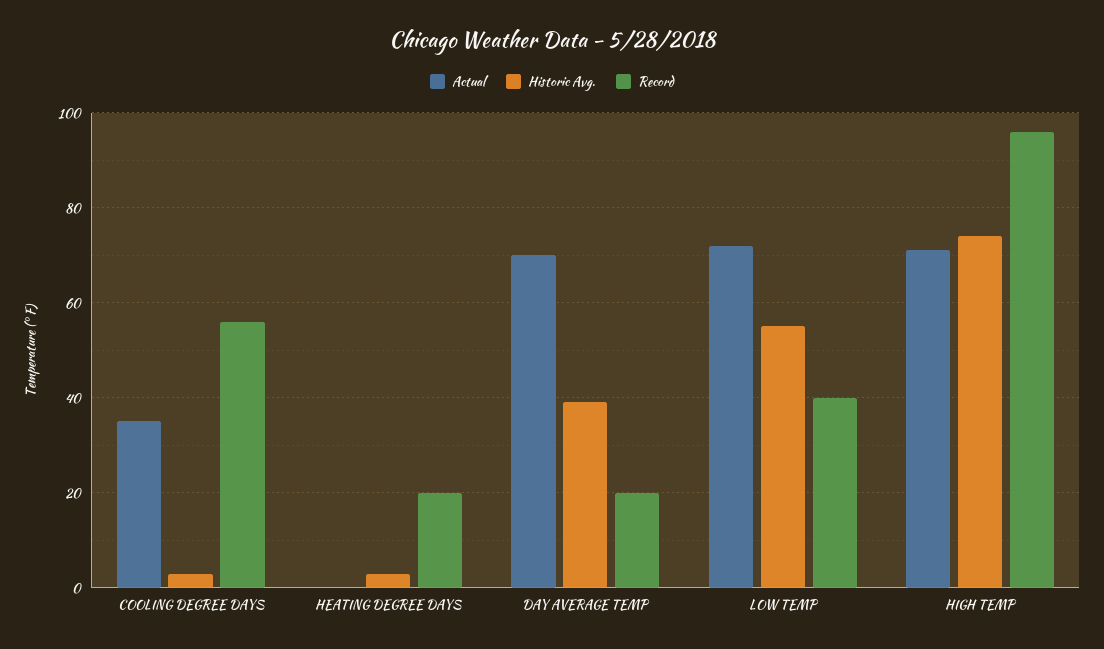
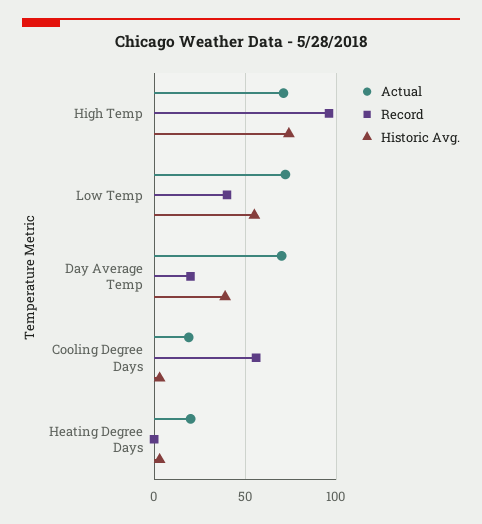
  {
    "Actual": {
-     "COOLING DEGREE DAYS": 35,
+     "COOLING DEGREE DAYS": 20,
-     "HEATING DEGREE DAYS": 0,
+     "HEATING DEGREE DAYS": 20,
      "DAY AVERAGE TEMP": 70,
      "LOW TEMP": 70,
      "HIGH TEMP": 70
    },
    "Historic Avg.": {
      "COOLING DEGREE DAYS": 5,
      "HEATING DEGREE DAYS": 5,
      "DAY AVERAGE TEMP": 40,
      "LOW TEMP": 55,
      "HIGH TEMP": 75
    },
    "Record": {
      "COOLING DEGREE DAYS": 55,
-     "HEATING DEGREE DAYS": 20,
+     "HEATING DEGREE DAYS": 0,
      "DAY AVERAGE TEMP": 20,
      "LOW TEMP": 40,
      "HIGH TEMP": 95
    }
  }

